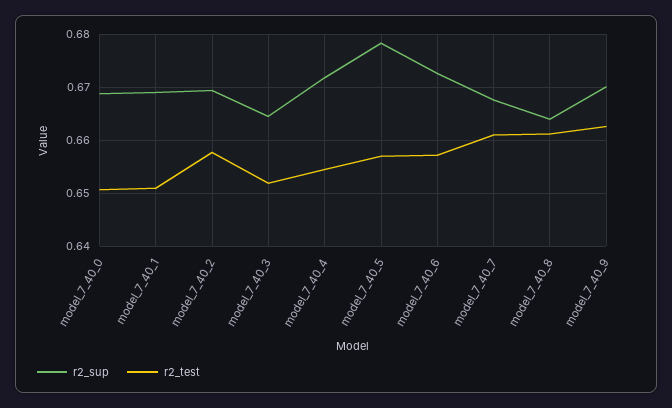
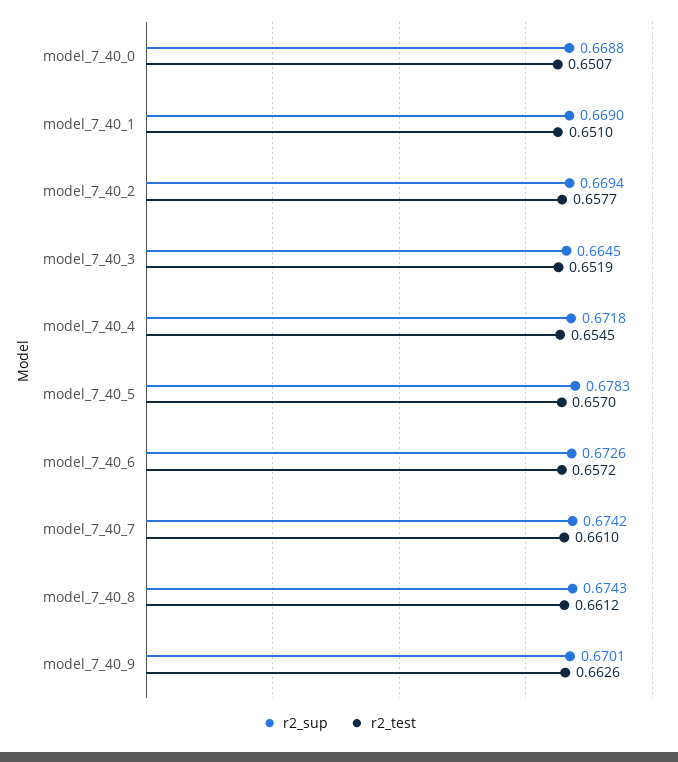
  {
    "r2_sup": {
      "model_7_40_0": 0.6688,
      "model_7_40_1": 0.669,
      "model_7_40_2": 0.6694,
      "model_7_40_3": 0.6645,
      "model_7_40_4": 0.6718,
      "model_7_40_5": 0.6783,
      "model_7_40_6": 0.6726,
-     "model_7_40_7": 0.668,
+     "model_7_40_7": 0.6742,
-     "model_7_40_8": 0.664,
+     "model_7_40_8": 0.6743,
      "model_7_40_9": 0.6701
    },
    "r2_test": {
      "model_7_40_0": 0.6507,
      "model_7_40_1": 0.651,
      "model_7_40_2": 0.6577,
      "model_7_40_3": 0.6519,
      "model_7_40_4": 0.6545,
      "model_7_40_5": 0.657,
      "model_7_40_6": 0.6572,
      "model_7_40_7": 0.661,
      "model_7_40_8": 0.6612,
      "model_7_40_9": 0.6626
    }
  }

